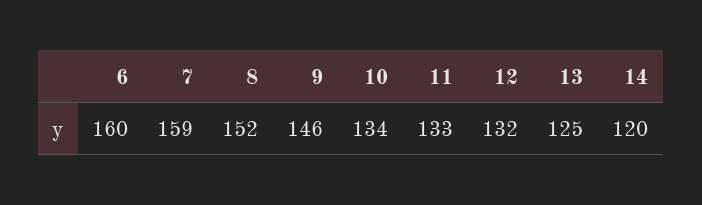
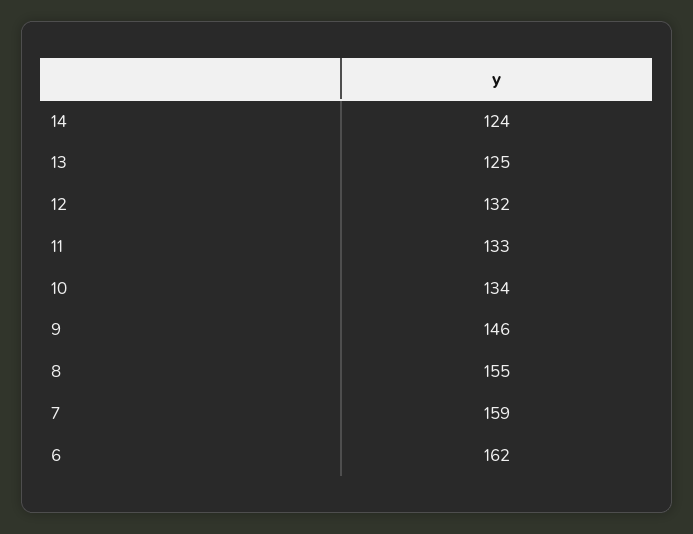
  {
-   "6": 160,
+   "6": 162,
    "7": 159,
-   "8": 152,
+   "8": 155,
    "9": 146,
    "10": 134,
    "11": 133,
    "12": 132,
    "13": 125,
-   "14": 120
+   "14": 124
  }

